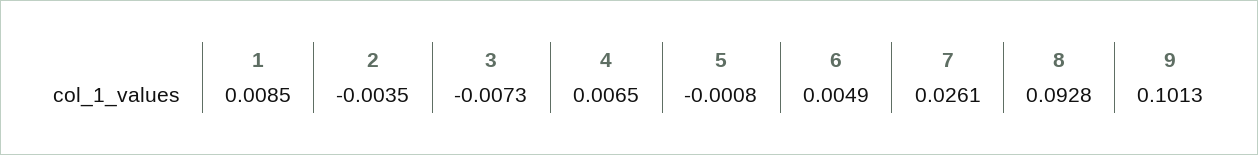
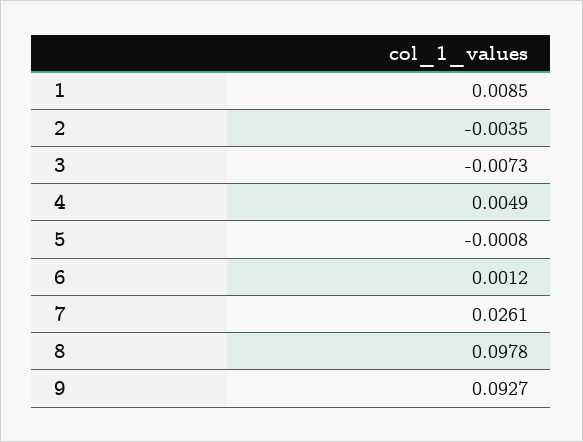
  {
    "1": 0.0085,
    "2": -0.0035,
    "3": -0.0073,
-   "4": 0.0065,
+   "4": 0.0049,
    "5": -0.0008,
-   "6": 0.0049,
+   "6": 0.0012,
    "7": 0.0261,
-   "8": 0.0928,
+   "8": 0.0978,
-   "9": 0.1013
+   "9": 0.0927
  }

